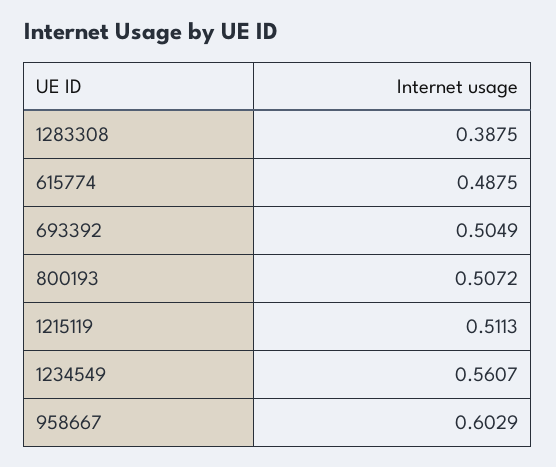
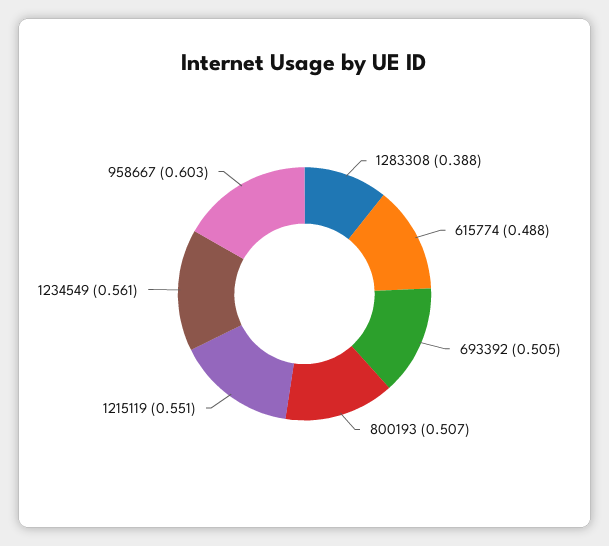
  {
    "1283308": 0.3875,
    "615774": 0.4875,
    "693392": 0.5049,
    "800193": 0.5072,
-   "1215119": 0.5113,
+   "1215119": 0.551,
    "1234549": 0.5607,
    "958667": 0.6029
  }

